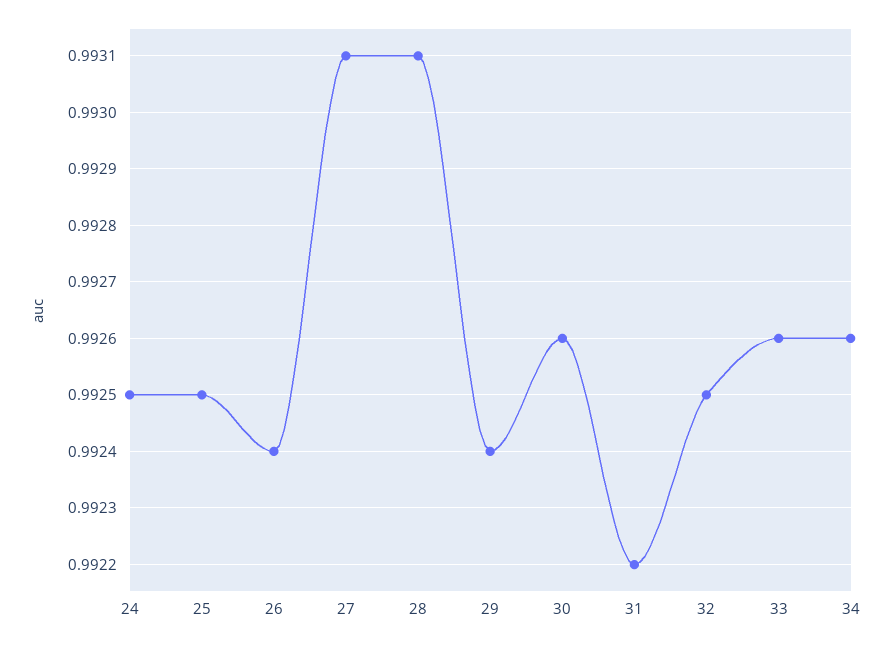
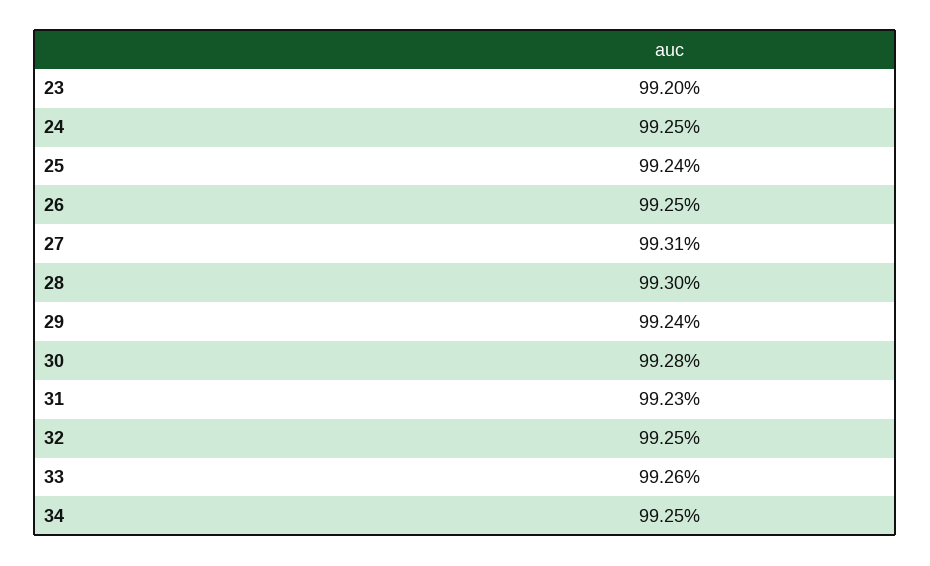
  {
    "24": 0.9925,
-   "25": 0.9925,
+   "25": 0.9924,
-   "26": 0.9924,
+   "26": 0.9925,
    "27": 0.9931,
-   "28": 0.9931,
+   "28": 0.993,
    "29": 0.9924,
-   "30": 0.9926,
+   "30": 0.9928,
-   "31": 0.9922,
+   "31": 0.9923,
    "32": 0.9925,
    "33": 0.9926,
-   "34": 0.9926
+   "34": 0.9925,
+   "23": 0.992
  }

